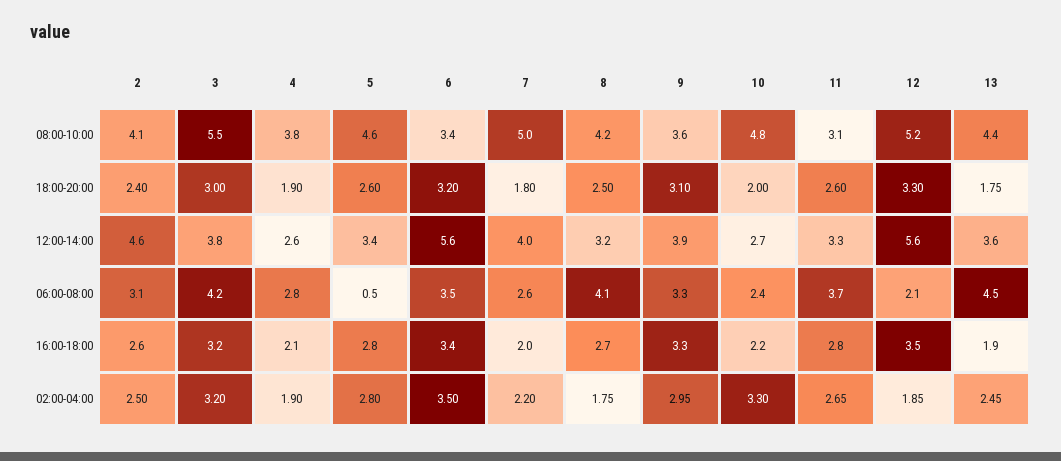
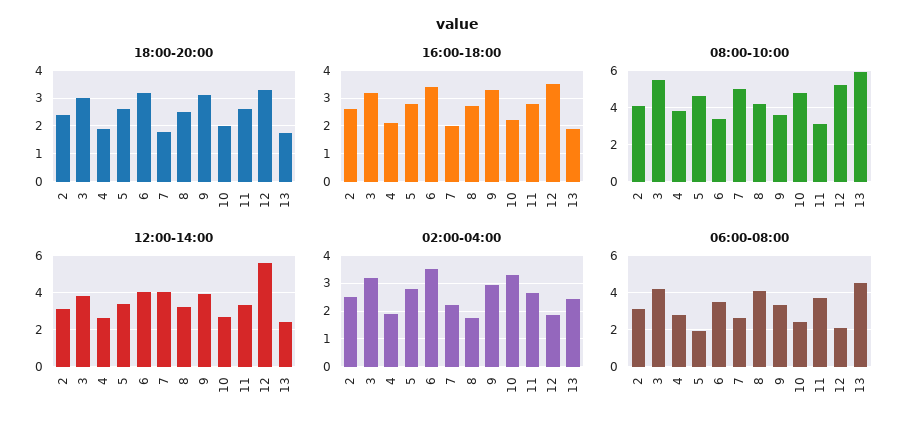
  {
    "08:00-10:00": {
      "2": 4.1,
      "3": 5.5,
      "4": 3.8,
      "5": 4.6,
      "6": 3.4,
      "7": 5,
      "8": 4.2,
      "9": 3.6,
      "10": 4.8,
      "11": 3.1,
      "12": 5.2,
-     "13": 4.4
+     "13": 6
    },
    "18:00-20:00": {
      "2": 2.4,
      "3": 3,
      "4": 1.9,
      "5": 2.6,
      "6": 3.2,
      "7": 1.8,
      "8": 2.5,
      "9": 3.1,
      "10": 2,
      "11": 2.6,
      "12": 3.3,
      "13": 1.75
    },
    "12:00-14:00": {
-     "2": 4.6,
+     "2": 3,
      "3": 3.8,
      "4": 2.6,
      "5": 3.4,
-     "6": 5.6,
+     "6": 4,
      "7": 4,
      "8": 3.2,
      "9": 3.9,
      "10": 2.7,
      "11": 3.3,
      "12": 5.6,
-     "13": 3.6
+     "13": 2.5
    },
    "06:00-08:00": {
      "2": 3.1,
      "3": 4.2,
      "4": 2.8,
-     "5": 0.5,
+     "5": 2,
      "6": 3.5,
      "7": 2.6,
      "8": 4.1,
      "9": 3.3,
      "10": 2.4,
      "11": 3.7,
      "12": 2.1,
      "13": 4.5
    },
    "16:00-18:00": {
      "2": 2.6,
      "3": 3.2,
      "4": 2.1,
      "5": 2.8,
      "6": 3.4,
      "7": 2,
      "8": 2.7,
      "9": 3.3,
      "10": 2.2,
      "11": 2.8,
      "12": 3.5,
      "13": 1.9
    },
    "02:00-04:00": {
      "2": 2.5,
      "3": 3.2,
      "4": 1.9,
      "5": 2.8,
      "6": 3.5,
      "7": 2.2,
      "8": 1.75,
      "9": 2.95,
      "10": 3.3,
      "11": 2.65,
      "12": 1.85,
      "13": 2.45
    }
  }

